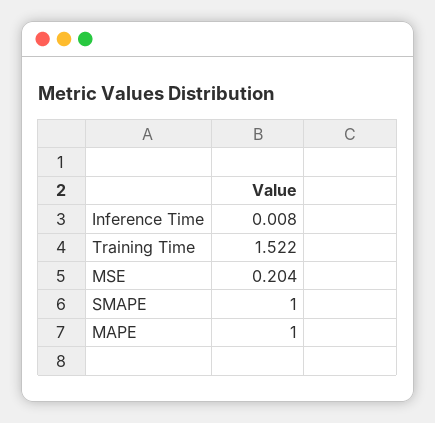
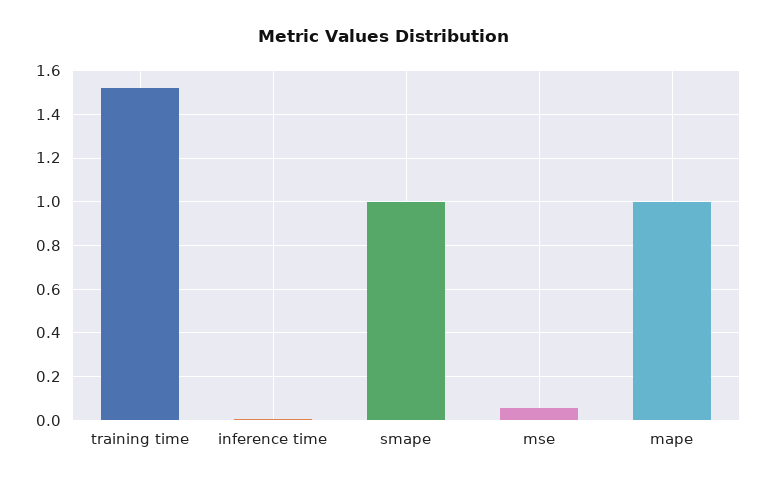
  {
    "Inference Time": 0.008,
    "Training Time": 1.522,
-   "MSE": 0.204,
+   "MSE": 0.05,
    "SMAPE": 1,
    "MAPE": 1
  }

